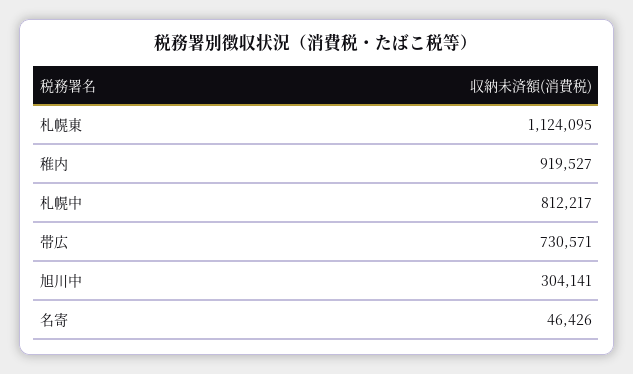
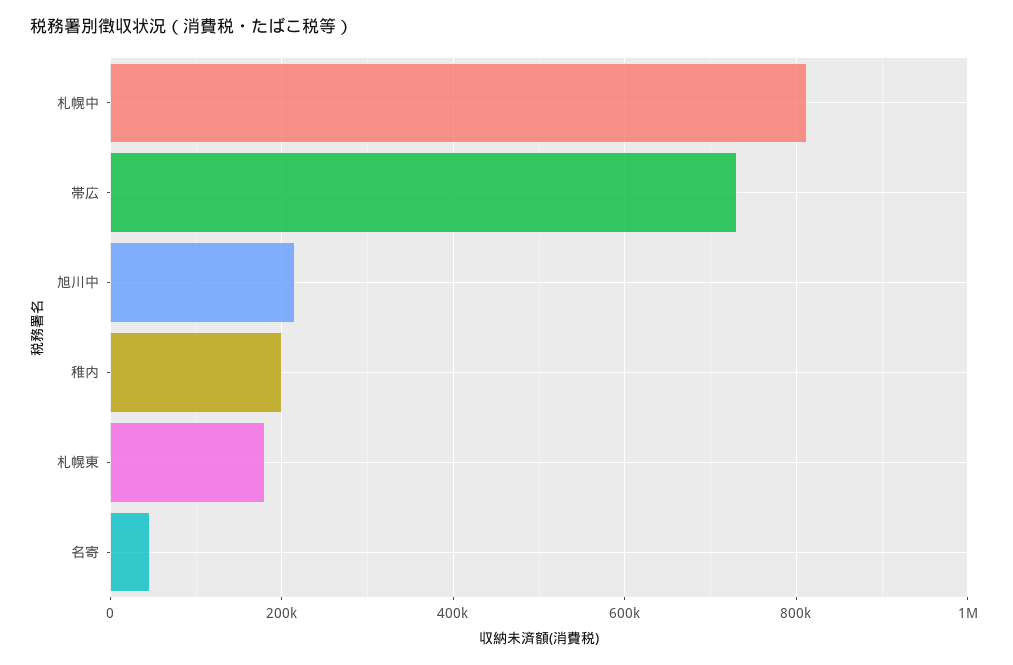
  {
-   "札幌東": 1124095,
+   "札幌東": 180000,
-   "稚内": 919527,
+   "稚内": 200000,
    "札幌中": 812217,
    "帯広": 730571,
-   "旭川中": 304141,
+   "旭川中": 220000,
    "名寄": 46426
  }

